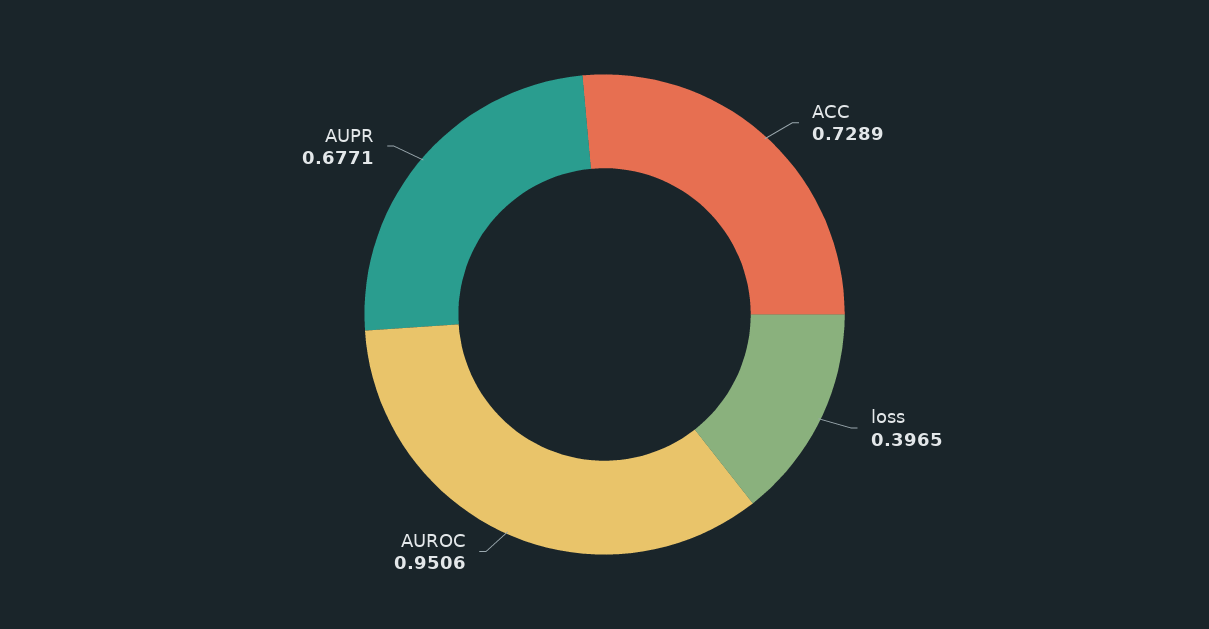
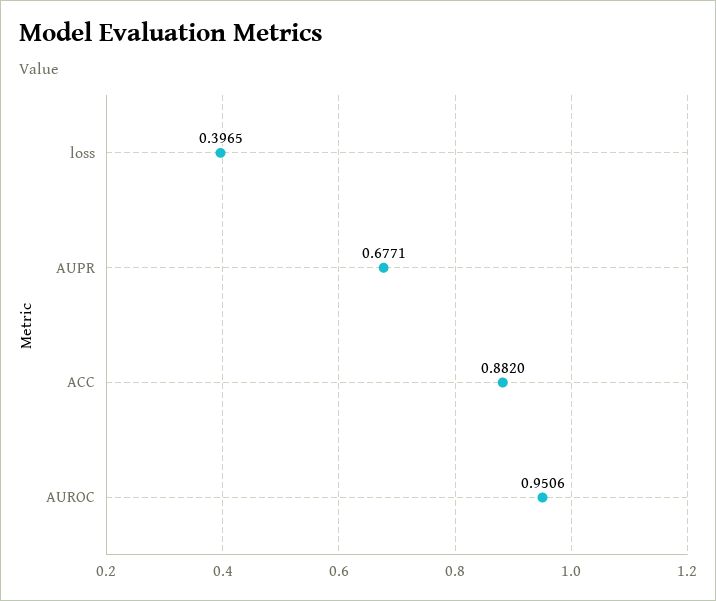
  {
-   "ACC": 0.7289,
+   "ACC": 0.882,
    "loss": 0.3965,
    "AUROC": 0.9506,
    "AUPR": 0.6771
  }

